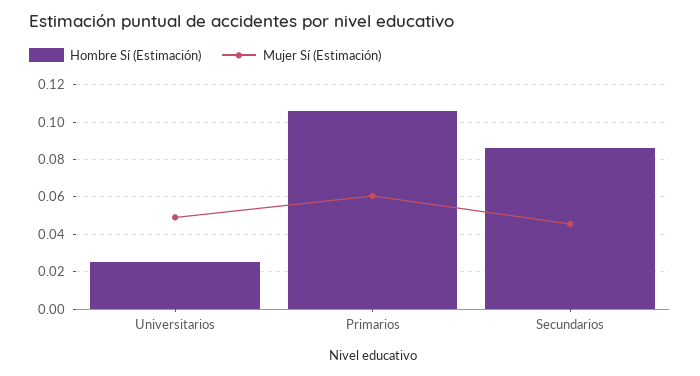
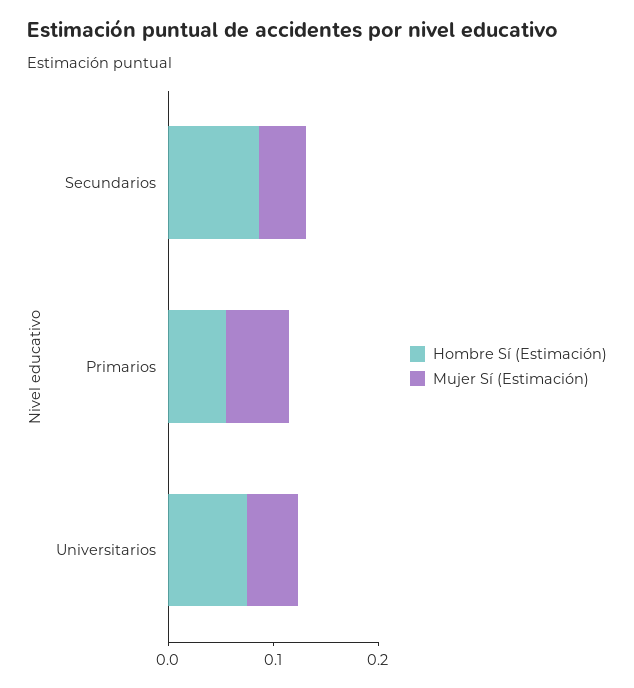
  {
    "Hombre Sí (Estimación)": {
-     "Universitarios": 0.025,
+     "Universitarios": 0.08,
-     "Primarios": 0.105,
+     "Primarios": 0.06,
      "Secundarios": 0.085
    },
    "Mujer Sí (Estimación)": {
      "Universitarios": 0.05,
      "Primarios": 0.06,
      "Secundarios": 0.045
    }
  }

